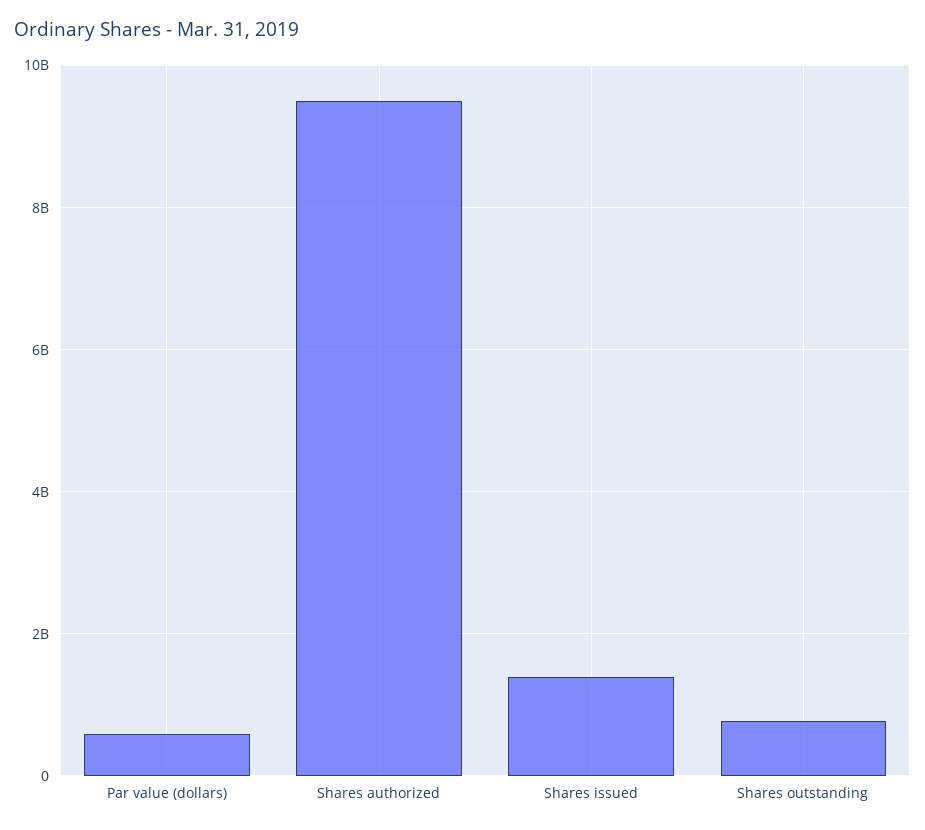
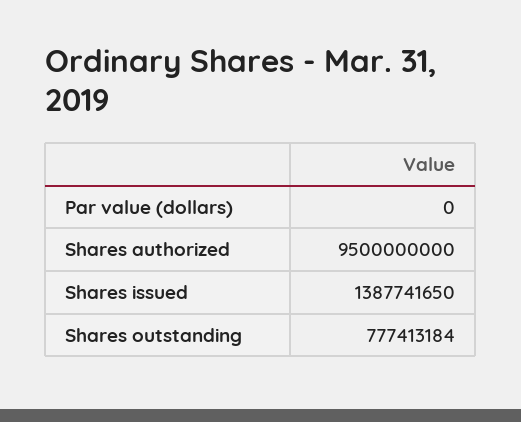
  {
-   "Par value (dollars)": 600000000,
+   "Par value (dollars)": 0,
    "Shares authorized": 9500000000,
    "Shares issued": 1387741650,
    "Shares outstanding": 777413184
  }

